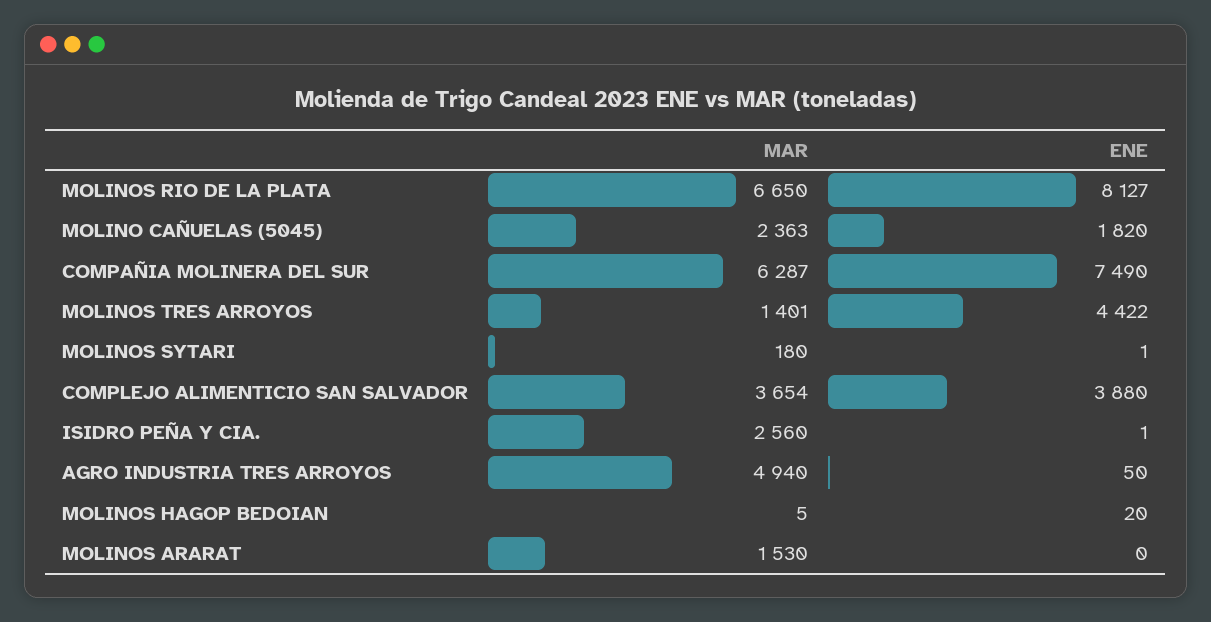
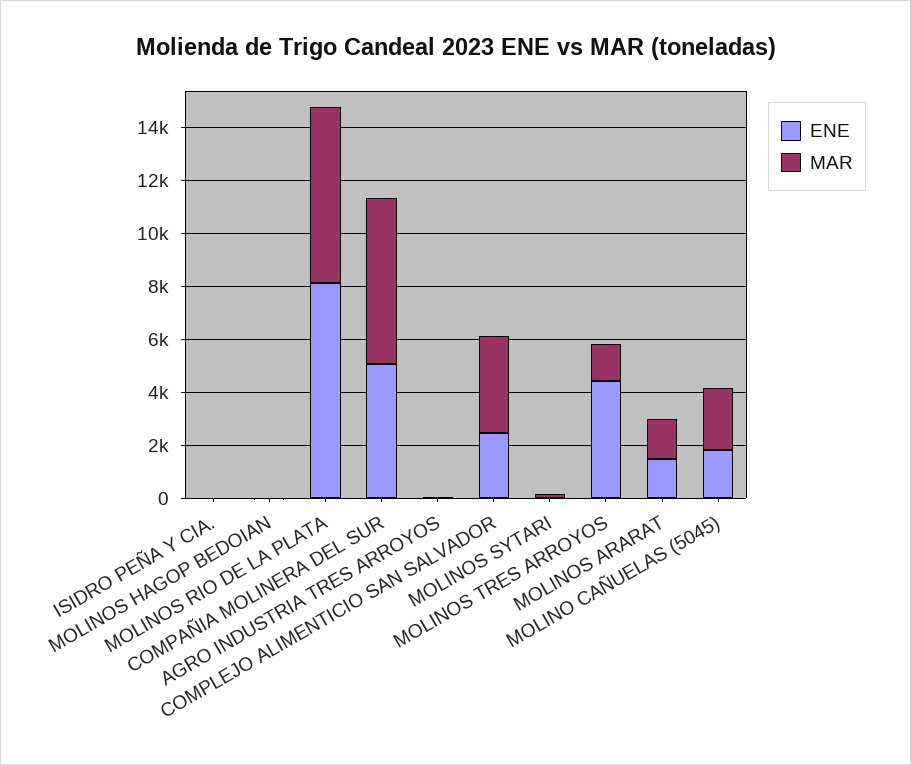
  {
    "MAR": {
      "MOLINOS RIO DE LA PLATA": 6650,
      "MOLINO CAÑUELAS (5045)": 2363,
      "COMPAÑIA MOLINERA DEL SUR": 6287,
      "MOLINOS TRES ARROYOS": 1401,
      "MOLINOS SYTARI": 180,
      "COMPLEJO ALIMENTICIO SAN SALVADOR": 3654,
-     "ISIDRO PEÑA Y CIA.": 2560,
+     "ISIDRO PEÑA Y CIA.": 0,
-     "AGRO INDUSTRIA TRES ARROYOS": 4940,
+     "AGRO INDUSTRIA TRES ARROYOS": 0,
      "MOLINOS HAGOP BEDOIAN": 5,
      "MOLINOS ARARAT": 1530
    },
    "ENE": {
      "MOLINOS RIO DE LA PLATA": 8127,
      "MOLINO CAÑUELAS (5045)": 1820,
-     "COMPAÑIA MOLINERA DEL SUR": 7490,
+     "COMPAÑIA MOLINERA DEL SUR": 5000,
      "MOLINOS TRES ARROYOS": 4422,
      "MOLINOS SYTARI": 1,
-     "COMPLEJO ALIMENTICIO SAN SALVADOR": 3880,
+     "COMPLEJO ALIMENTICIO SAN SALVADOR": 2500,
      "ISIDRO PEÑA Y CIA.": 1,
      "AGRO INDUSTRIA TRES ARROYOS": 50,
      "MOLINOS HAGOP BEDOIAN": 20,
-     "MOLINOS ARARAT": 0
+     "MOLINOS ARARAT": 1500
    }
  }

